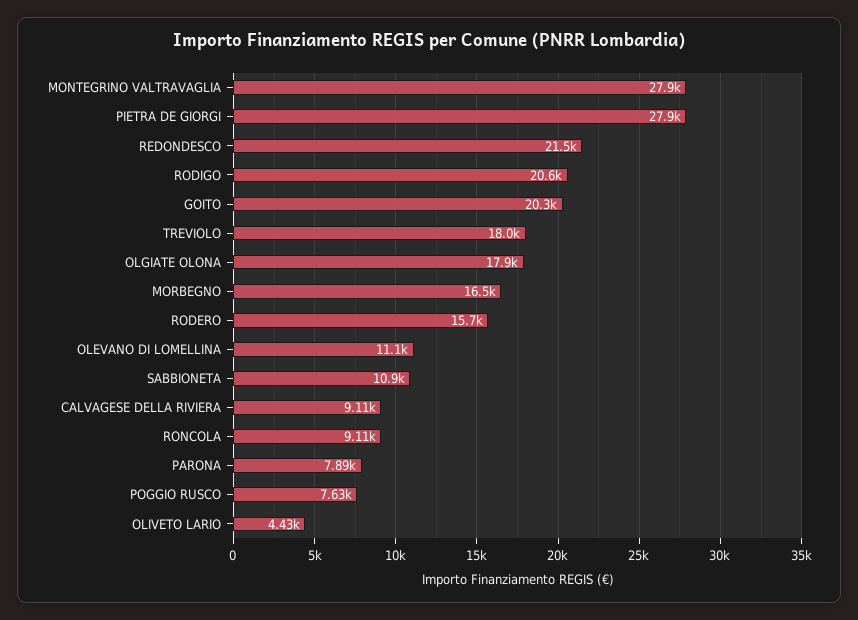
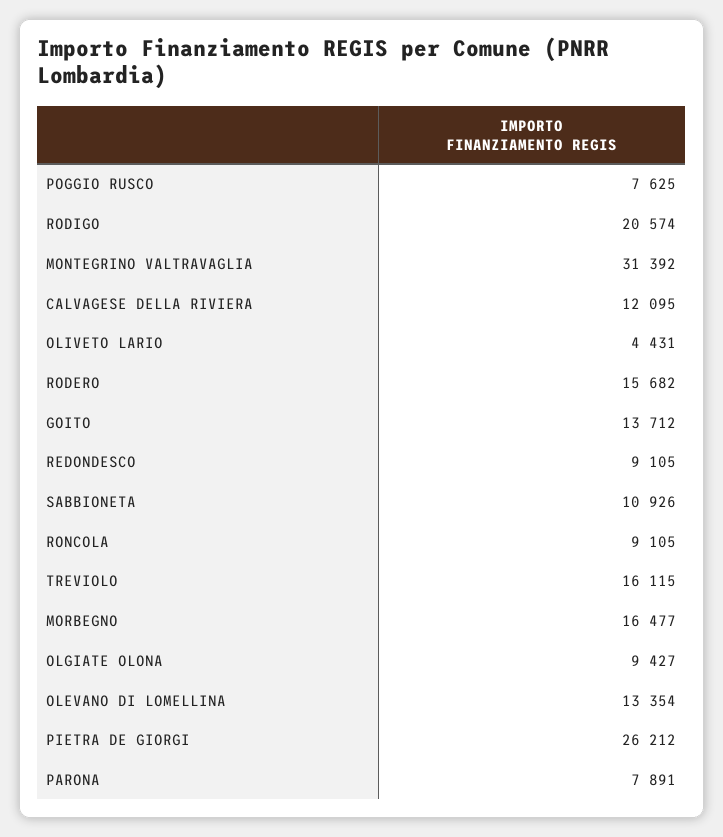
  {
-   "MONTEGRINO VALTRAVAGLIA": 27900,
+   "MONTEGRINO VALTRAVAGLIA": 31392,
-   "PIETRA DE GIORGI": 27900,
+   "PIETRA DE GIORGI": 26212,
-   "REDONDESCO": 21500,
+   "REDONDESCO": 9105,
    "RODIGO": 20574,
-   "GOITO": 20300,
+   "GOITO": 13712,
-   "TREVIOLO": 18000,
+   "TREVIOLO": 16115,
-   "OLGIATE OLONA": 17900,
+   "OLGIATE OLONA": 9427,
    "MORBEGNO": 16477,
    "RODERO": 15682,
-   "OLEVANO DI LOMELLINA": 11100,
+   "OLEVANO DI LOMELLINA": 13354,
    "SABBIONETA": 10926,
-   "CALVAGESE DELLA RIVIERA": 9110,
+   "CALVAGESE DELLA RIVIERA": 12095,
    "RONCOLA": 9105,
    "PARONA": 7891,
    "POGGIO RUSCO": 7625,
    "OLIVETO LARIO": 4431
  }

